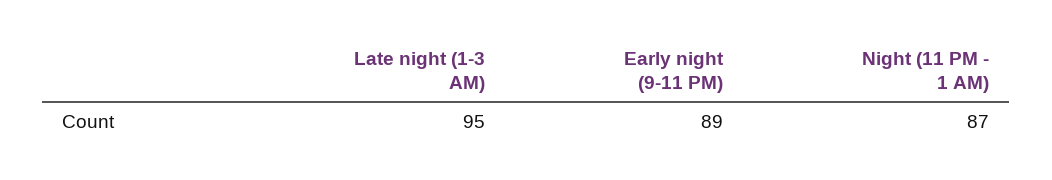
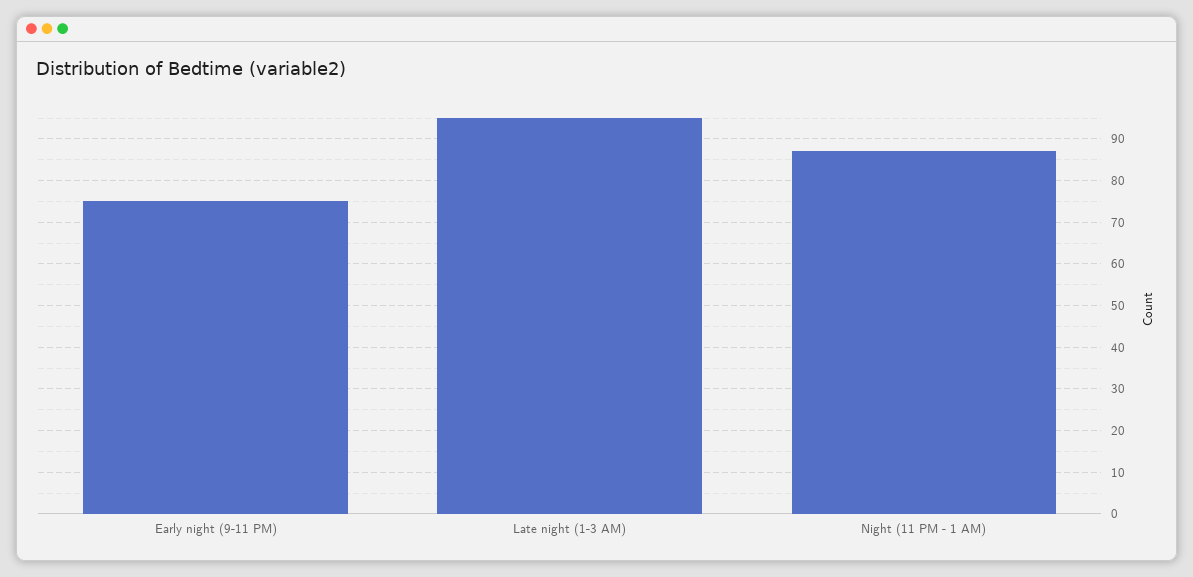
  {
    "Late night (1-3 AM)": 95,
-   "Early night (9-11 PM)": 89,
+   "Early night (9-11 PM)": 75,
    "Night (11 PM - 1 AM)": 87
  }

